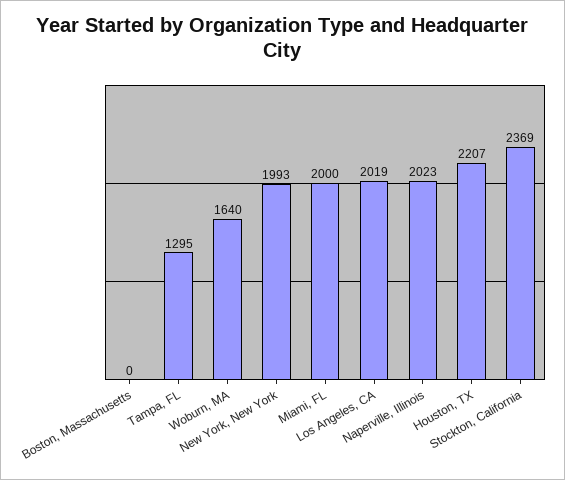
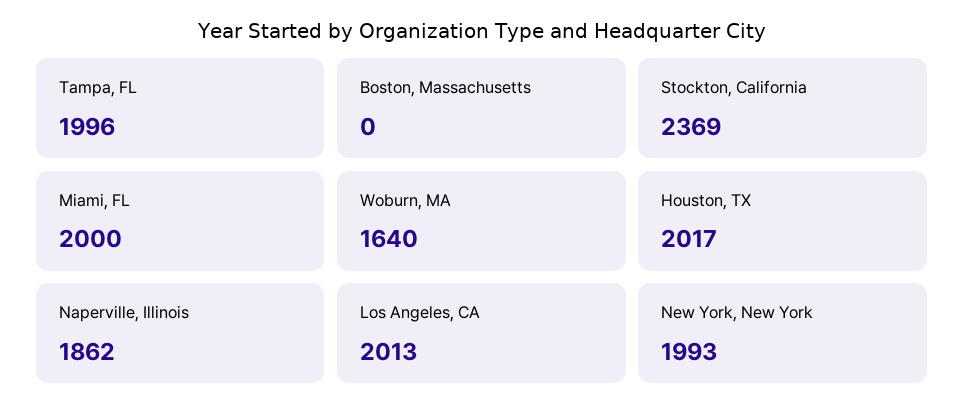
  {
    "Boston, Massachusetts": 0,
-   "Tampa, FL": 1295,
+   "Tampa, FL": 1996,
    "Woburn, MA": 1640,
    "New York, New York": 1993,
    "Miami, FL": 2000,
-   "Los Angeles, CA": 2019,
+   "Los Angeles, CA": 2013,
-   "Naperville, Illinois": 2023,
+   "Naperville, Illinois": 1862,
-   "Houston, TX": 2207,
+   "Houston, TX": 2017,
    "Stockton, California": 2369
  }

